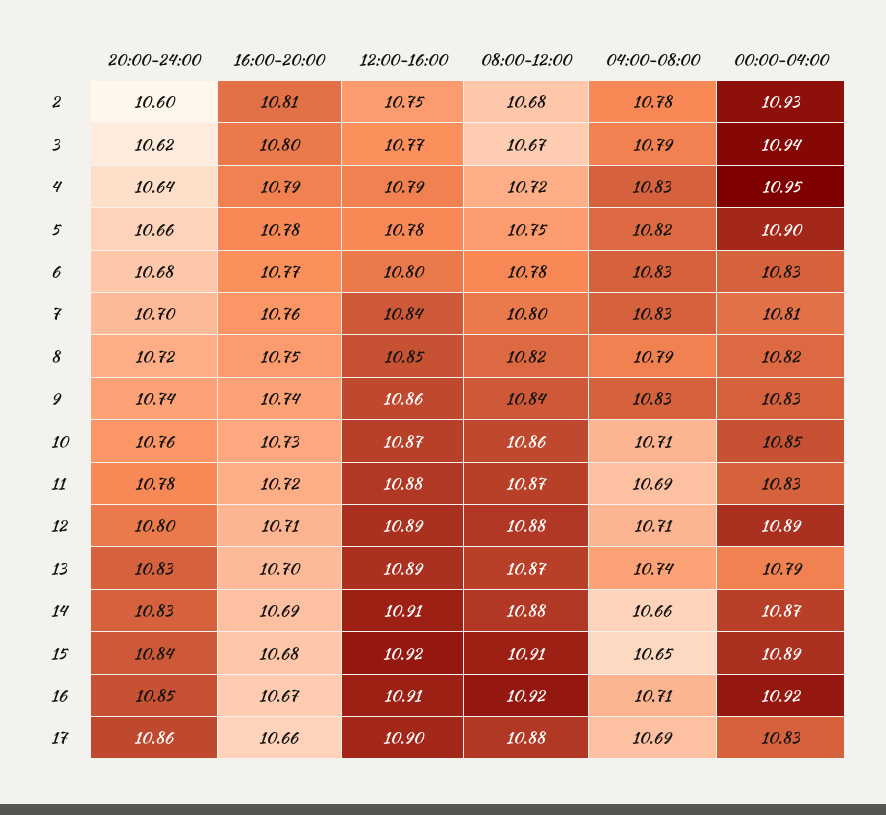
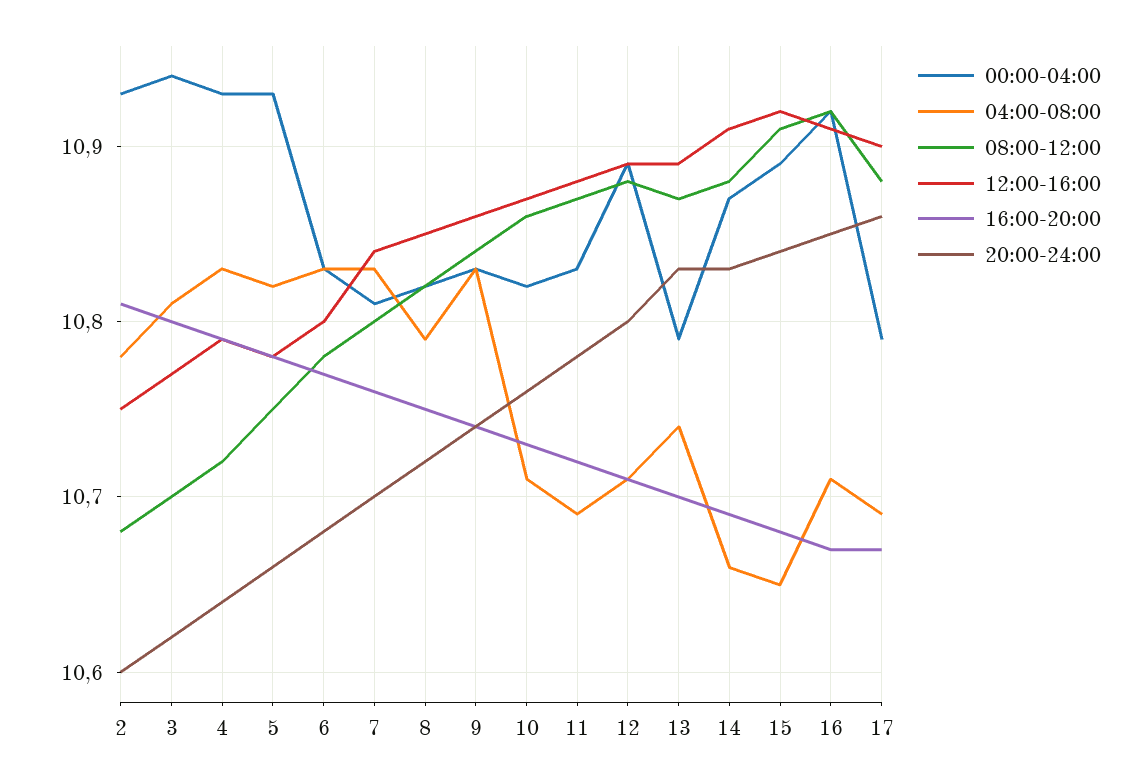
  {
    "20:00-24:00": {
      "2": 10.6,
      "3": 10.62,
      "4": 10.64,
      "5": 10.66,
      "6": 10.68,
      "7": 10.7,
      "8": 10.72,
      "9": 10.74,
      "10": 10.76,
      "11": 10.78,
      "12": 10.8,
      "13": 10.83,
      "14": 10.83,
      "15": 10.84,
      "16": 10.85,
      "17": 10.86
    },
    "16:00-20:00": {
      "2": 10.81,
      "3": 10.8,
      "4": 10.79,
      "5": 10.78,
      "6": 10.77,
      "7": 10.76,
      "8": 10.75,
      "9": 10.74,
      "10": 10.73,
      "11": 10.72,
      "12": 10.71,
      "13": 10.7,
      "14": 10.69,
      "15": 10.68,
      "16": 10.67,
-     "17": 10.66
+     "17": 10.67
    },
    "12:00-16:00": {
      "2": 10.75,
      "3": 10.77,
      "4": 10.79,
      "5": 10.78,
      "6": 10.8,
      "7": 10.84,
      "8": 10.85,
      "9": 10.86,
      "10": 10.87,
      "11": 10.88,
      "12": 10.89,
      "13": 10.89,
      "14": 10.91,
      "15": 10.92,
      "16": 10.91,
      "17": 10.9
    },
    "08:00-12:00": {
      "2": 10.68,
-     "3": 10.67,
+     "3": 10.7,
      "4": 10.72,
      "5": 10.75,
      "6": 10.78,
      "7": 10.8,
      "8": 10.82,
      "9": 10.84,
      "10": 10.86,
      "11": 10.87,
      "12": 10.88,
      "13": 10.87,
      "14": 10.88,
      "15": 10.91,
      "16": 10.92,
      "17": 10.88
    },
    "04:00-08:00": {
      "2": 10.78,
-     "3": 10.79,
+     "3": 10.81,
      "4": 10.83,
      "5": 10.82,
      "6": 10.83,
      "7": 10.83,
      "8": 10.79,
      "9": 10.83,
      "10": 10.71,
      "11": 10.69,
      "12": 10.71,
      "13": 10.74,
      "14": 10.66,
      "15": 10.65,
      "16": 10.71,
      "17": 10.69
    },
    "00:00-04:00": {
      "2": 10.93,
      "3": 10.94,
-     "4": 10.95,
+     "4": 10.93,
-     "5": 10.9,
+     "5": 10.93,
      "6": 10.83,
      "7": 10.81,
      "8": 10.82,
      "9": 10.83,
-     "10": 10.85,
+     "10": 10.82,
      "11": 10.83,
      "12": 10.89,
      "13": 10.79,
      "14": 10.87,
      "15": 10.89,
      "16": 10.92,
-     "17": 10.83
+     "17": 10.79
    }
  }

